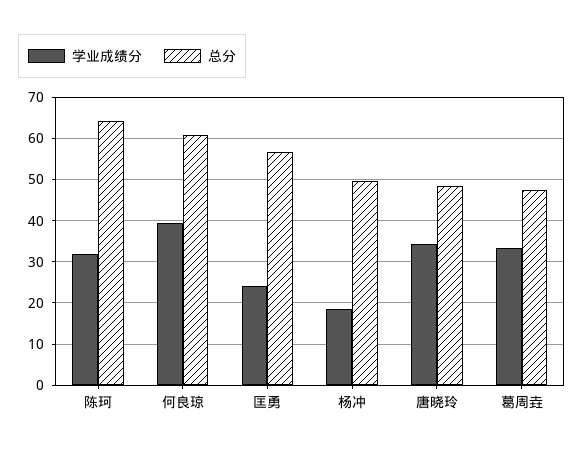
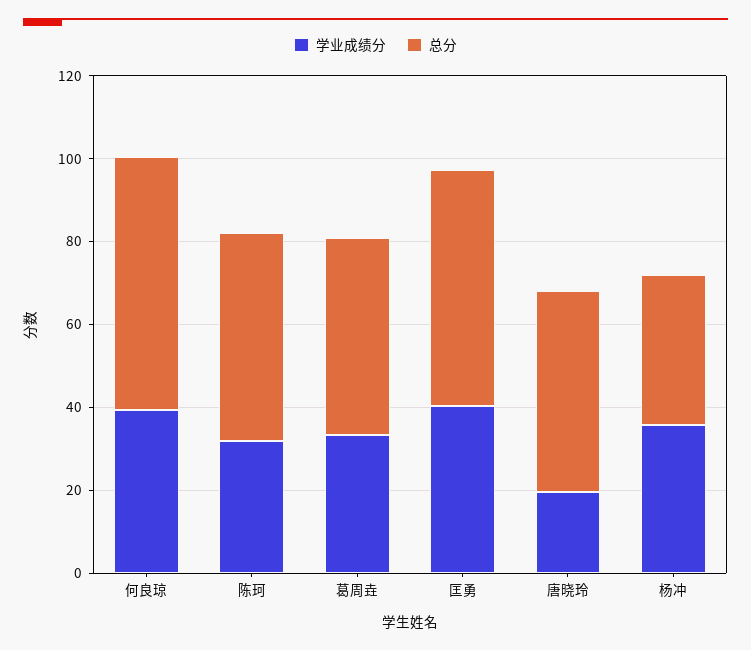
  {
    "学业成绩分": {
      "陈珂": 32,
      "何良琼": 40,
-     "匡勇": 24,
+     "匡勇": 40,
-     "杨冲": 18,
+     "杨冲": 35,
-     "唐晓玲": 34,
+     "唐晓玲": 20,
      "葛周垚": 34
    },
    "总分": {
-     "陈珂": 64,
+     "陈珂": 50,
      "何良琼": 60,
      "匡勇": 56,
-     "杨冲": 50,
+     "杨冲": 35,
      "唐晓玲": 48,
      "葛周垚": 48
    }
  }

